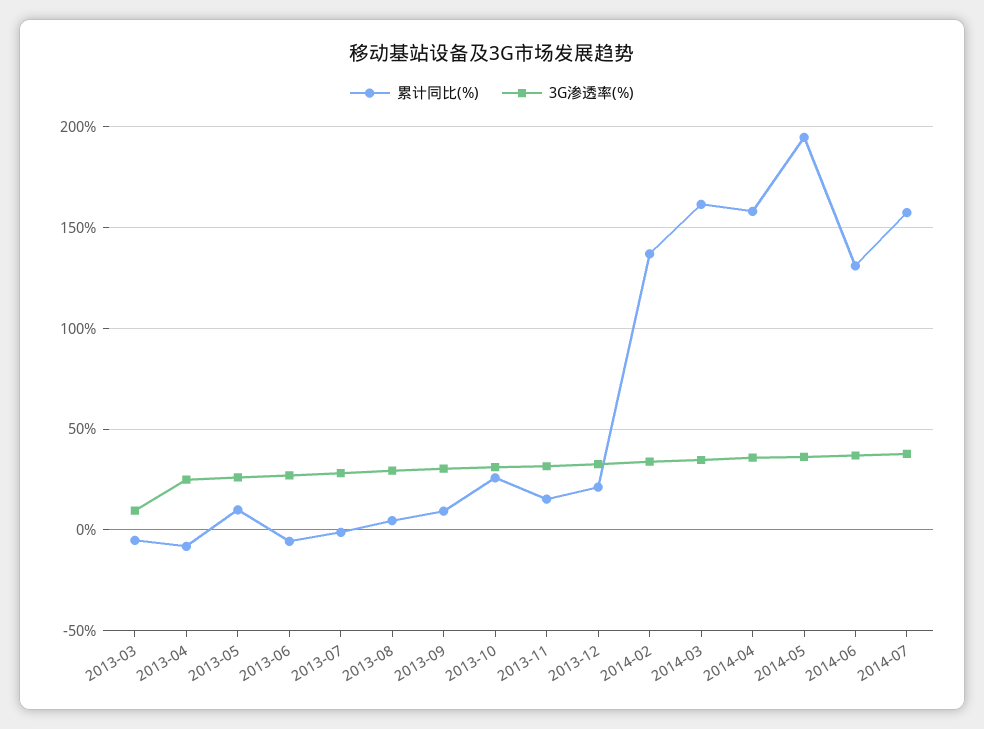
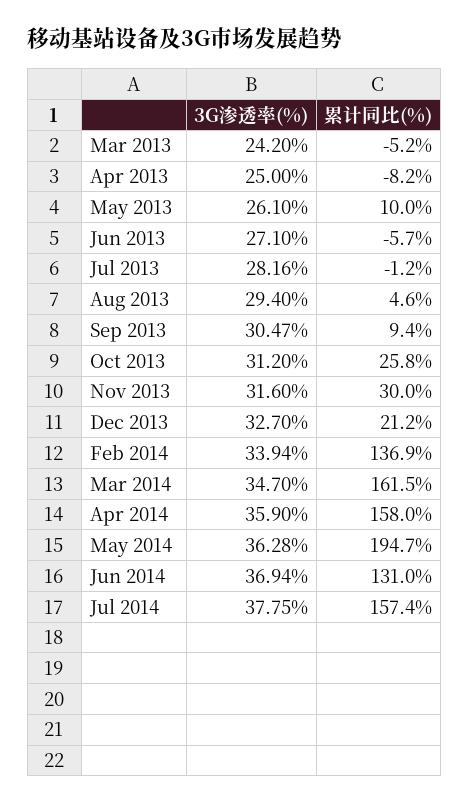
  {
    "累计同比(%)": {
      "2013-03": -5.2,
      "2013-04": -8.2,
      "2013-05": 10,
      "2013-06": -5.7,
      "2013-07": -1.2,
      "2013-08": 4.6,
      "2013-09": 9.4,
      "2013-10": 25.8,
-     "2013-11": 15,
+     "2013-11": 30,
      "2013-12": 21.2,
      "2014-02": 136.9,
      "2014-03": 161.5,
      "2014-04": 158,
      "2014-05": 194.7,
      "2014-06": 131,
      "2014-07": 157.4
    },
    "3G渗透率(%)": {
-     "2013-03": 10,
+     "2013-03": 24.2,
      "2013-04": 25,
      "2013-05": 26.1,
      "2013-06": 27.1,
      "2013-07": 28.16,
      "2013-08": 29.4,
      "2013-09": 30.47,
      "2013-10": 31.2,
      "2013-11": 31.6,
      "2013-12": 32.7,
      "2014-02": 33.94,
      "2014-03": 34.7,
      "2014-04": 35.9,
      "2014-05": 36.28,
      "2014-06": 36.94,
      "2014-07": 37.75
    }
  }

